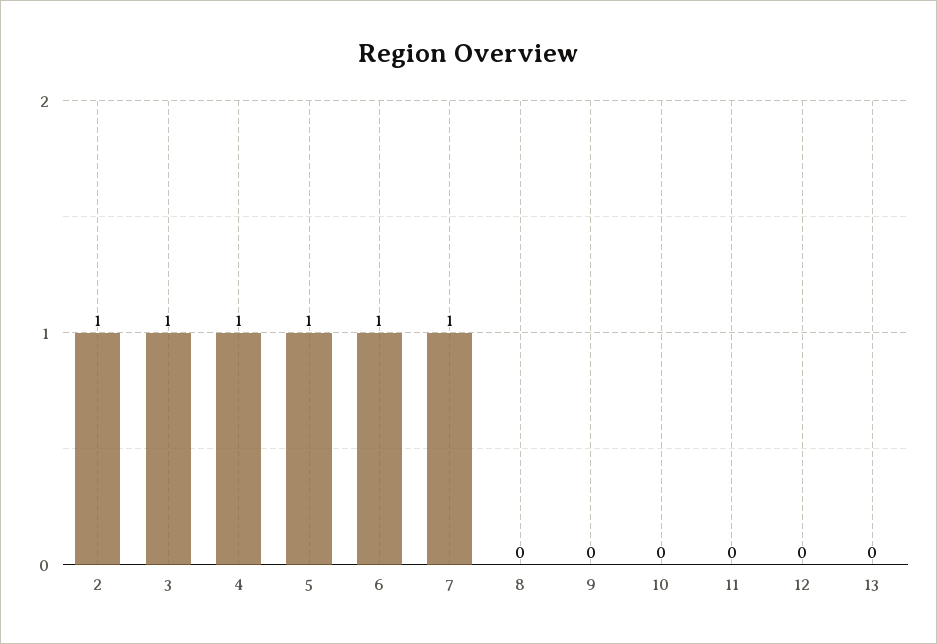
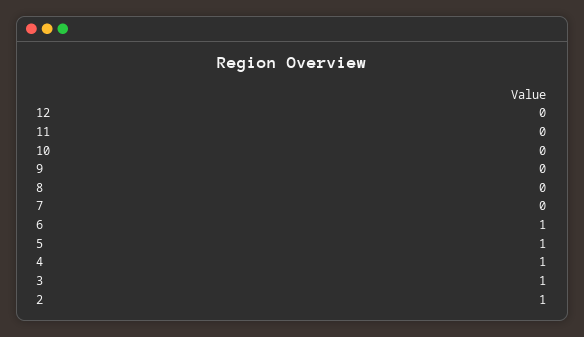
  {
    "2": 1,
    "3": 1,
    "4": 1,
    "5": 1,
    "6": 1,
-   "7": 1,
+   "7": 0,
    "8": 0,
    "9": 0,
    "10": 0,
    "11": 0,
-   "12": 0,
+   "12": 0
-   "13": 0
  }

